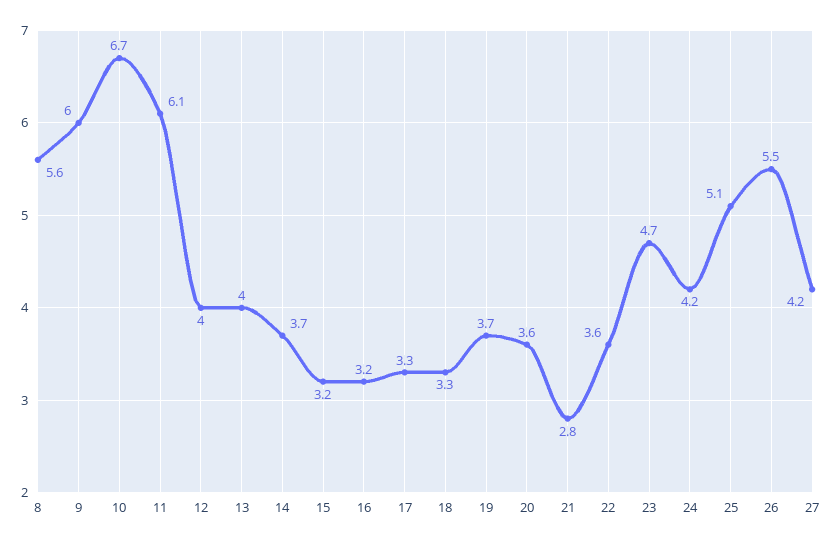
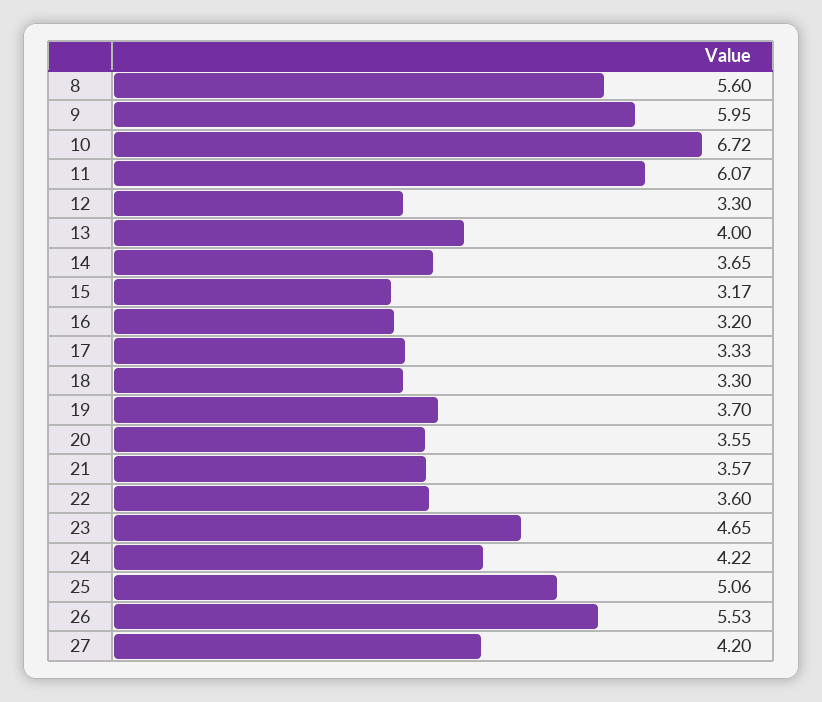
  {
    "8": 5.6,
    "9": 5.95,
    "10": 6.72,
    "11": 6.07,
-   "12": 4,
+   "12": 3.3,
    "13": 4,
    "14": 3.65,
    "15": 3.17,
    "16": 3.2,
    "17": 3.33,
    "18": 3.3,
    "19": 3.7,
    "20": 3.55,
-   "21": 2.8,
+   "21": 3.57,
    "22": 3.6,
    "23": 4.65,
    "24": 4.22,
    "25": 5.06,
    "26": 5.53,
    "27": 4.2
  }

